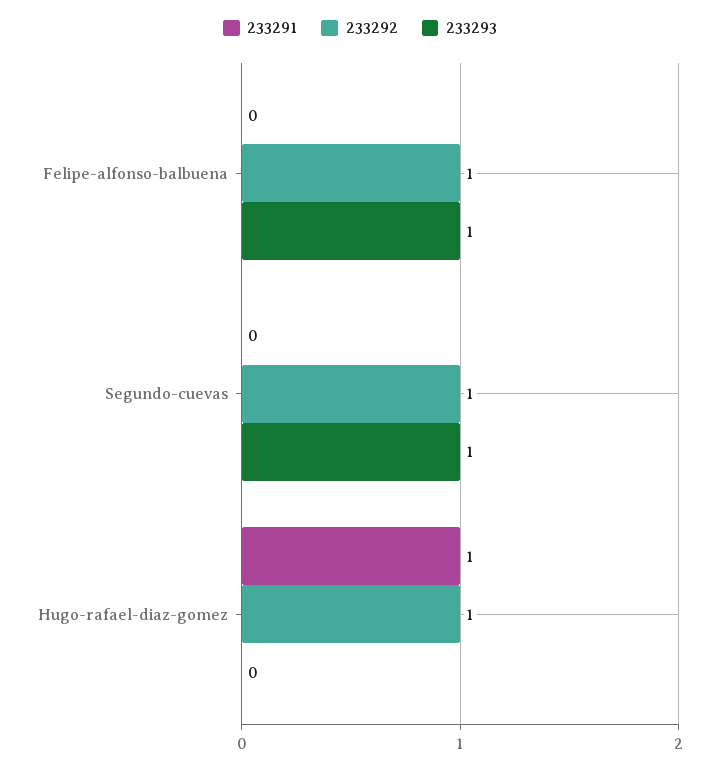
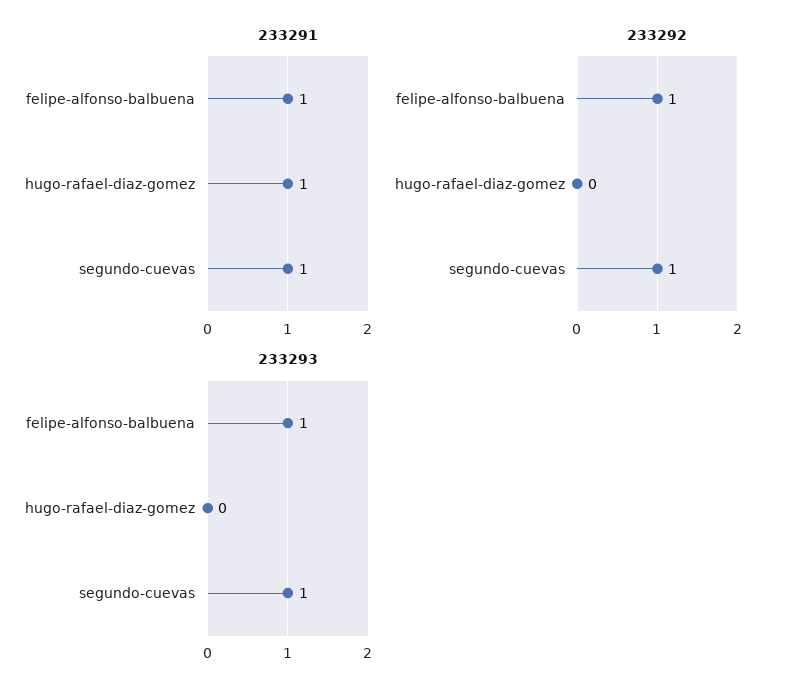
  {
    "233291": {
-     "Felipe-alfonso-balbuena": 0,
+     "Felipe-alfonso-balbuena": 1,
-     "Segundo-cuevas": 0,
+     "Segundo-cuevas": 1,
      "Hugo-rafael-diaz-gomez": 1
    },
    "233292": {
      "Felipe-alfonso-balbuena": 1,
      "Segundo-cuevas": 1,
-     "Hugo-rafael-diaz-gomez": 1
+     "Hugo-rafael-diaz-gomez": 0
    },
    "233293": {
      "Felipe-alfonso-balbuena": 1,
      "Segundo-cuevas": 1,
      "Hugo-rafael-diaz-gomez": 0
    }
  }

